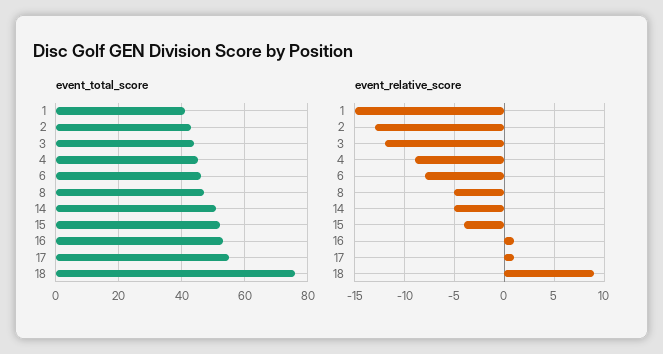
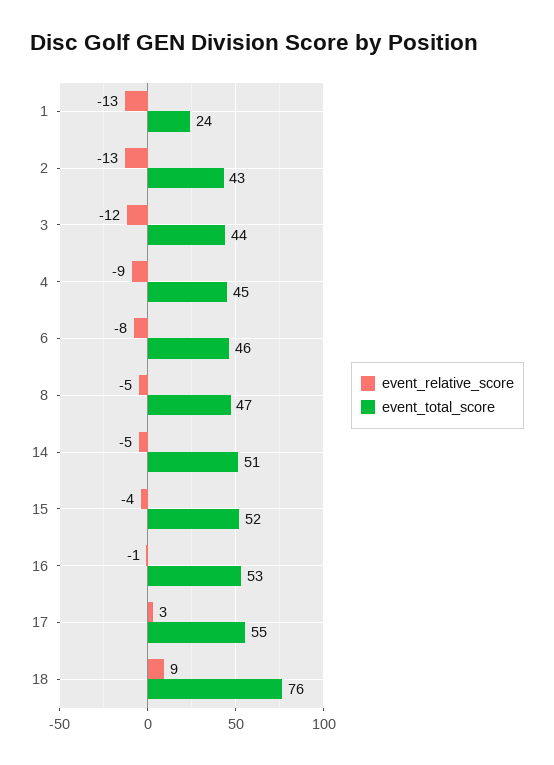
  {
    "event_total_score": {
-     "1": 40,
+     "1": 24,
      "2": 43,
      "3": 44,
      "4": 45,
      "6": 46,
      "8": 47,
      "14": 51,
      "15": 52,
      "16": 53,
      "17": 55,
      "18": 76
    },
    "event_relative_score": {
-     "1": -15,
+     "1": -13,
      "2": -13,
      "3": -12,
      "4": -9,
      "6": -8,
      "8": -5,
      "14": -5,
      "15": -4,
-     "16": 1,
+     "16": -1,
-     "17": 1,
+     "17": 3,
      "18": 9
    }
  }

